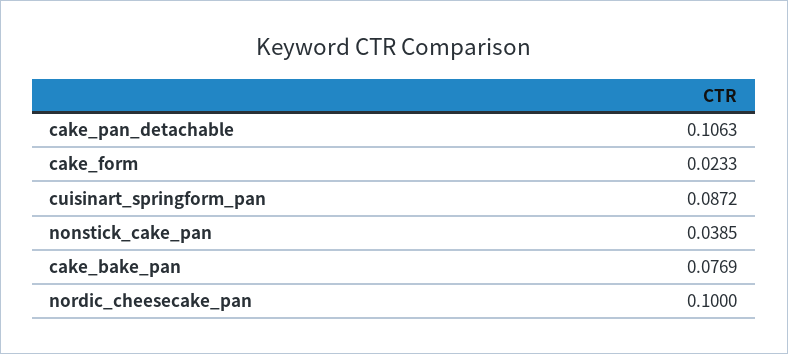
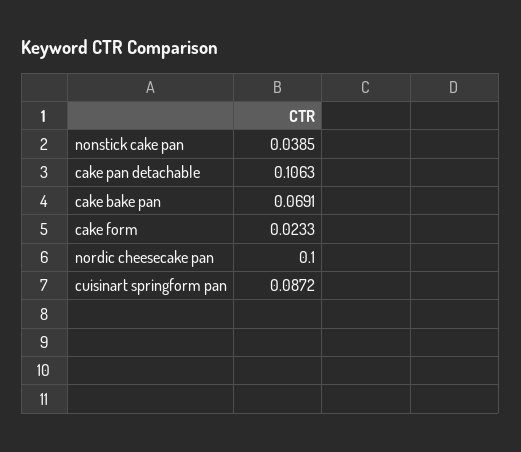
  {
    "cake_pan_detachable": 0.1063,
    "cake_form": 0.0233,
    "cuisinart_springform_pan": 0.0872,
    "nonstick_cake_pan": 0.0385,
-   "cake_bake_pan": 0.0769,
+   "cake_bake_pan": 0.0691,
    "nordic_cheesecake_pan": 0.1
  }

